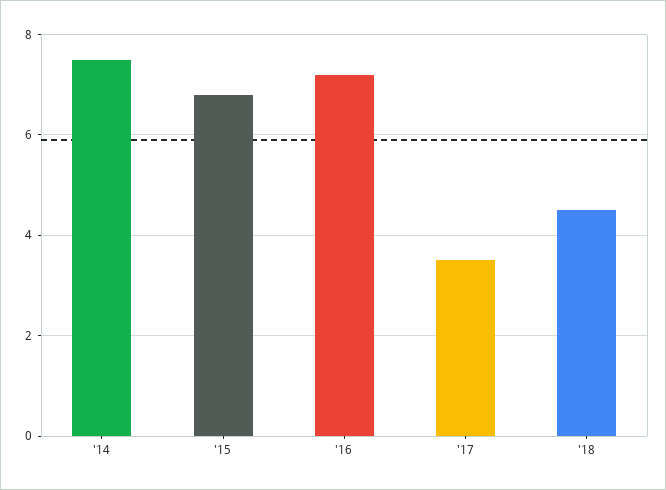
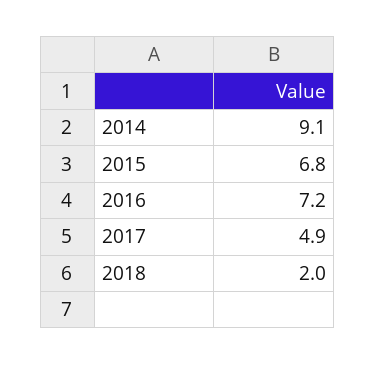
  {
-   "'14": 7.5,
+   "'14": 9.1,
    "'15": 6.8,
    "'16": 7.2,
-   "'17": 3.5,
+   "'17": 4.9,
-   "'18": 4.5
+   "'18": 2
  }

